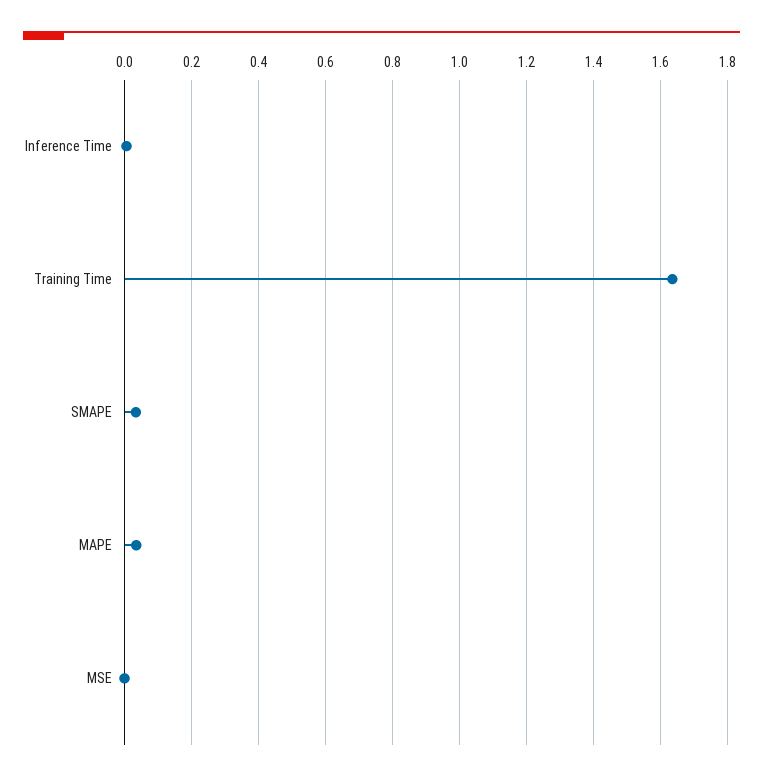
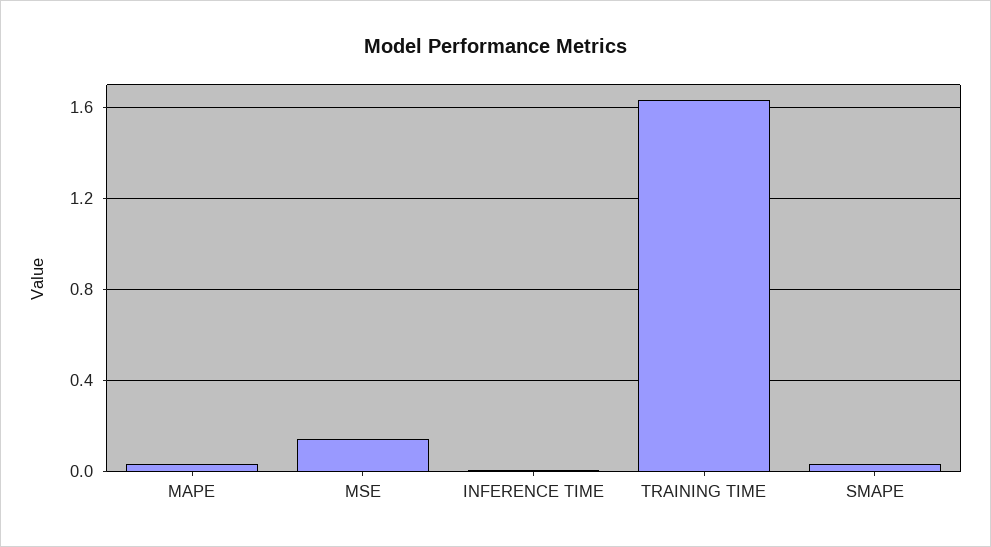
  {
    "Inference Time": 0,
    "Training Time": 1.64,
    "SMAPE": 0.04,
    "MAPE": 0.04,
-   "MSE": 0
+   "MSE": 0.15
  }

